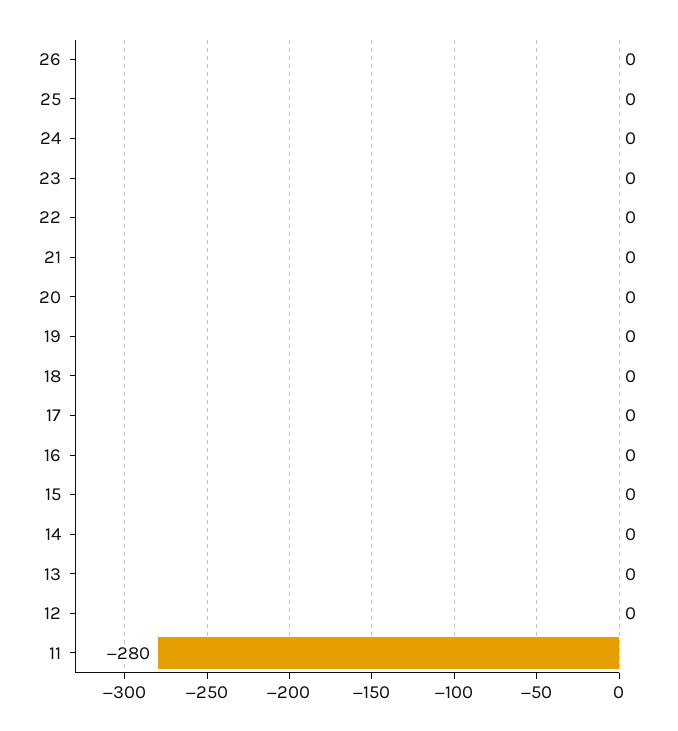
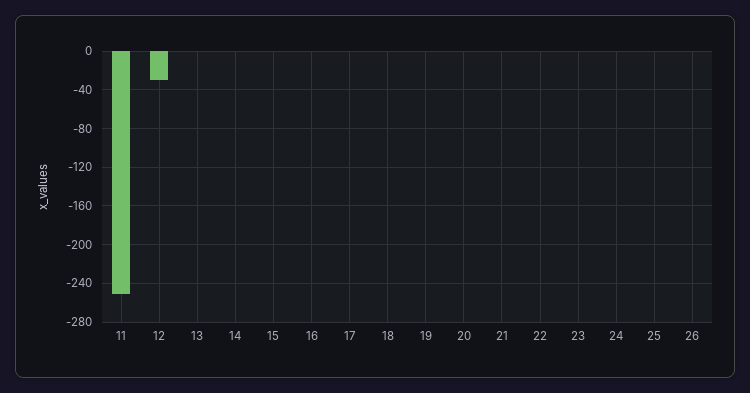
  {
    "26": 0,
    "25": 0,
    "24": 0,
    "23": 0,
    "22": 0,
    "21": 0,
    "20": 0,
    "19": 0,
    "18": 0,
    "17": 0,
    "16": 0,
    "15": 0,
    "14": 0,
    "13": 0,
-   "12": 0,
+   "12": -30,
-   "11": -280
+   "11": -250
  }

